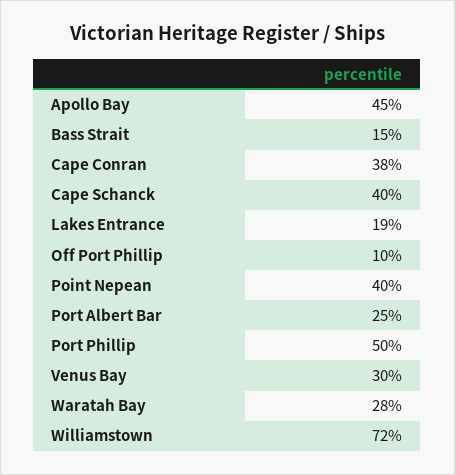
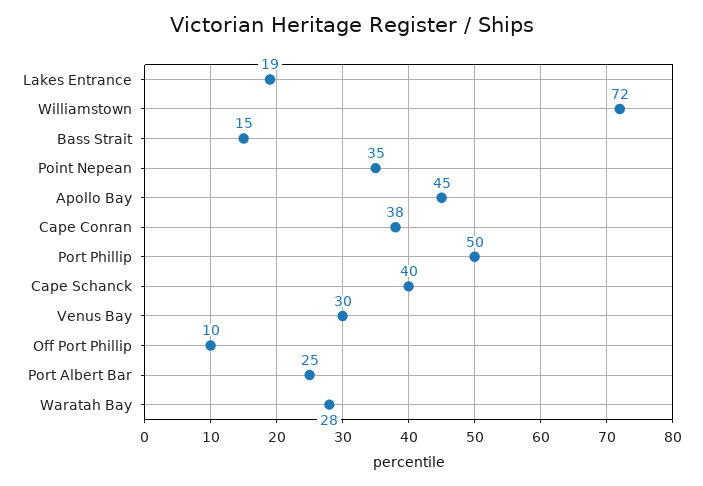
  {
    "Apollo Bay": 45,
    "Bass Strait": 15,
    "Cape Conran": 38,
    "Cape Schanck": 40,
    "Lakes Entrance": 19,
    "Off Port Phillip": 10,
-   "Point Nepean": 40,
+   "Point Nepean": 35,
    "Port Albert Bar": 25,
    "Port Phillip": 50,
    "Venus Bay": 30,
    "Waratah Bay": 28,
    "Williamstown": 72
  }

